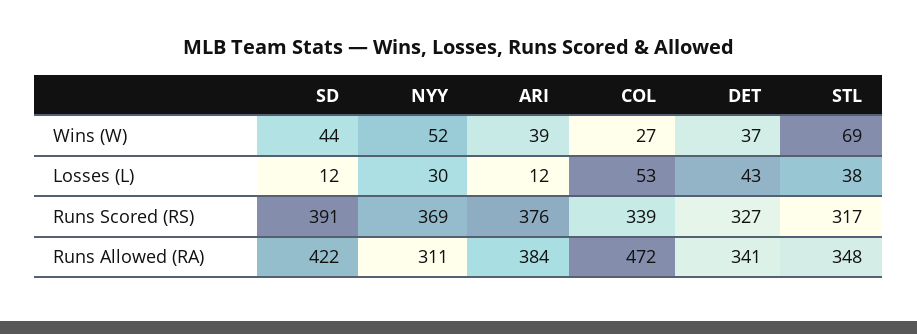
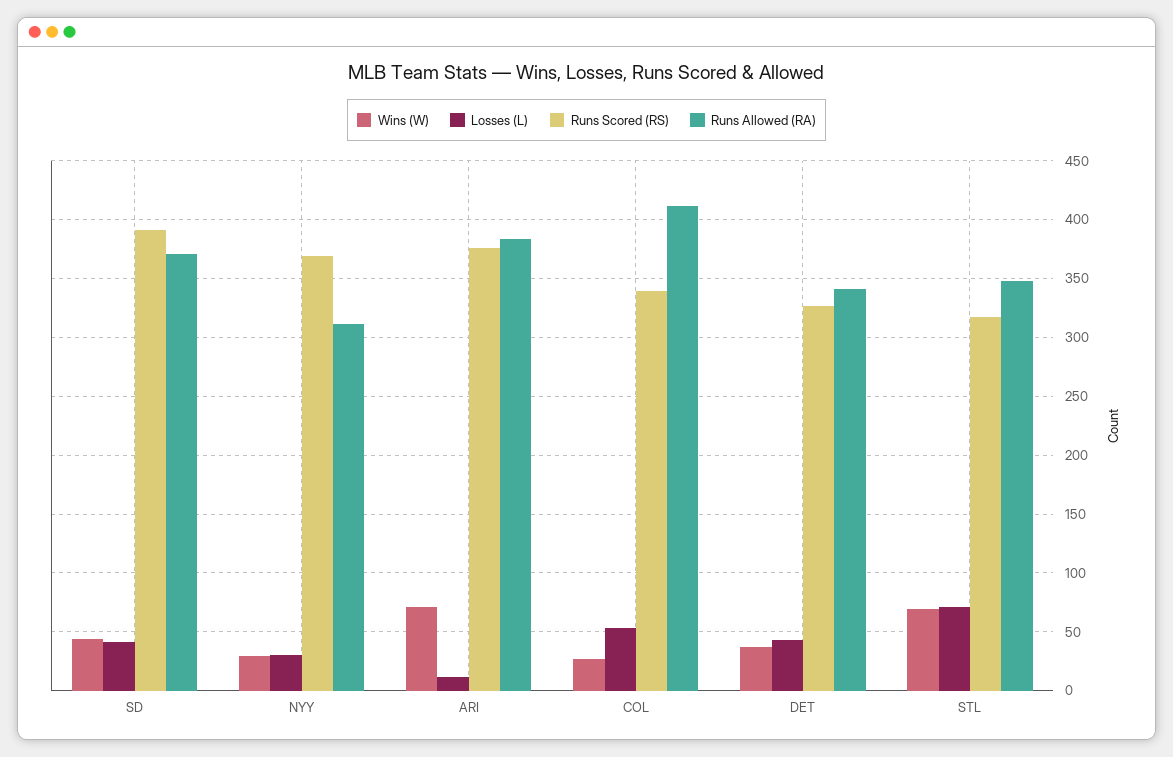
  {
    "Wins (W)": {
      "SD": 44,
-     "NYY": 52,
+     "NYY": 30,
-     "ARI": 39,
+     "ARI": 70,
      "COL": 27,
      "DET": 37,
      "STL": 69
    },
    "Losses (L)": {
-     "SD": 12,
+     "SD": 40,
      "NYY": 30,
      "ARI": 12,
      "COL": 53,
      "DET": 43,
-     "STL": 38
+     "STL": 70
    },
    "Runs Scored (RS)": {
      "SD": 391,
      "NYY": 369,
      "ARI": 376,
      "COL": 339,
      "DET": 327,
      "STL": 317
    },
    "Runs Allowed (RA)": {
-     "SD": 422,
+     "SD": 370,
      "NYY": 311,
      "ARI": 384,
-     "COL": 472,
+     "COL": 410,
      "DET": 341,
      "STL": 348
    }
  }

